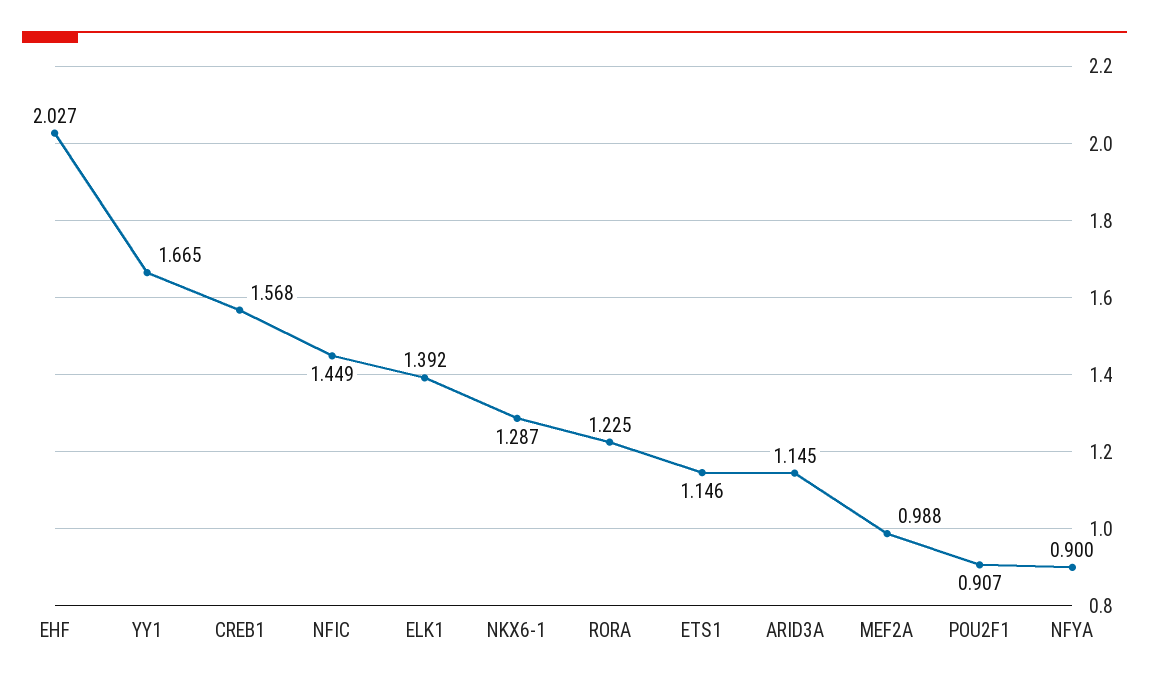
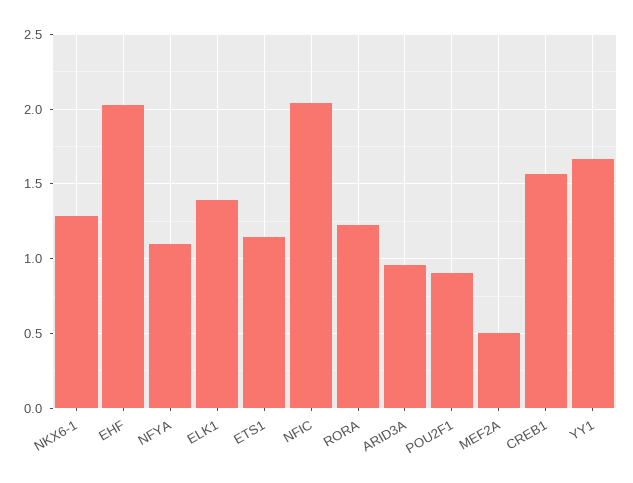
  {
    "EHF": 2.027,
    "YY1": 1.665,
    "CREB1": 1.568,
-   "NFIC": 1.449,
+   "NFIC": 2.05,
    "ELK1": 1.392,
    "NKX6-1": 1.287,
    "RORA": 1.225,
    "ETS1": 1.146,
-   "ARID3A": 1.145,
+   "ARID3A": 0.95,
-   "MEF2A": 0.988,
+   "MEF2A": 0.5,
    "POU2F1": 0.907,
-   "NFYA": 0.9
+   "NFYA": 1.1
  }

